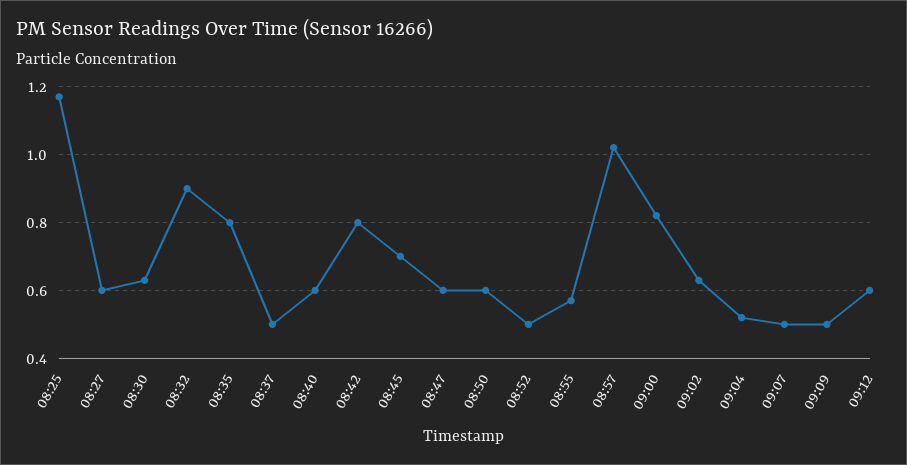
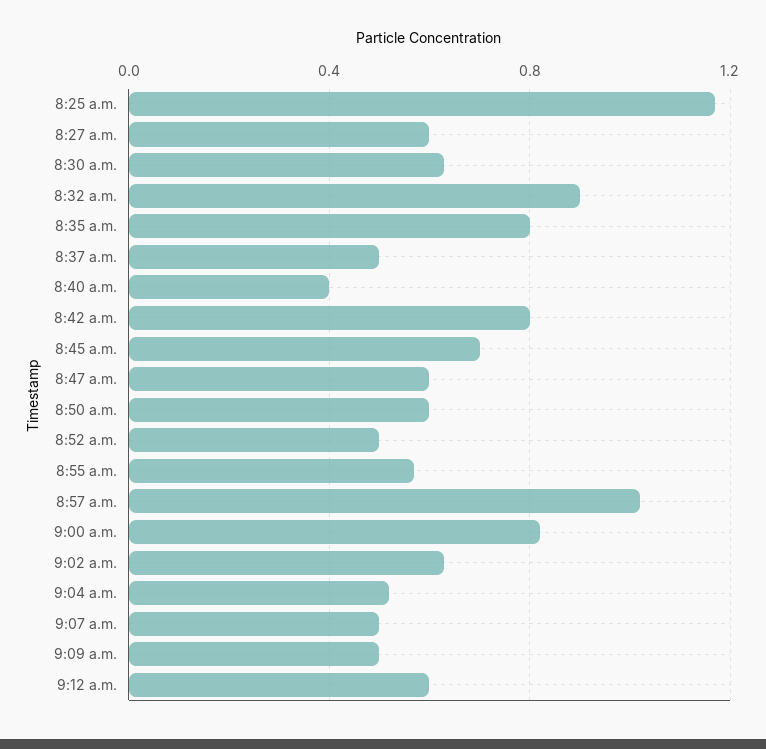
  {
    "08:25": 1.15,
    "08:27": 0.6,
    "08:30": 0.65,
    "08:32": 0.9,
    "08:35": 0.8,
    "08:37": 0.5,
-   "08:40": 0.6,
+   "08:40": 0.4,
    "08:42": 0.8,
    "08:45": 0.7,
    "08:47": 0.6,
    "08:50": 0.6,
    "08:52": 0.5,
    "08:55": 0.55,
    "08:57": 1,
    "09:00": 0.8,
    "09:02": 0.65,
    "09:04": 0.5,
    "09:07": 0.5,
    "09:09": 0.5,
    "09:12": 0.6
  }

